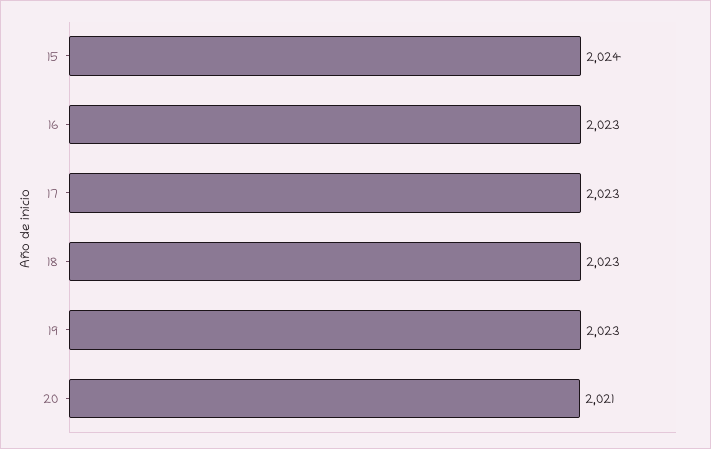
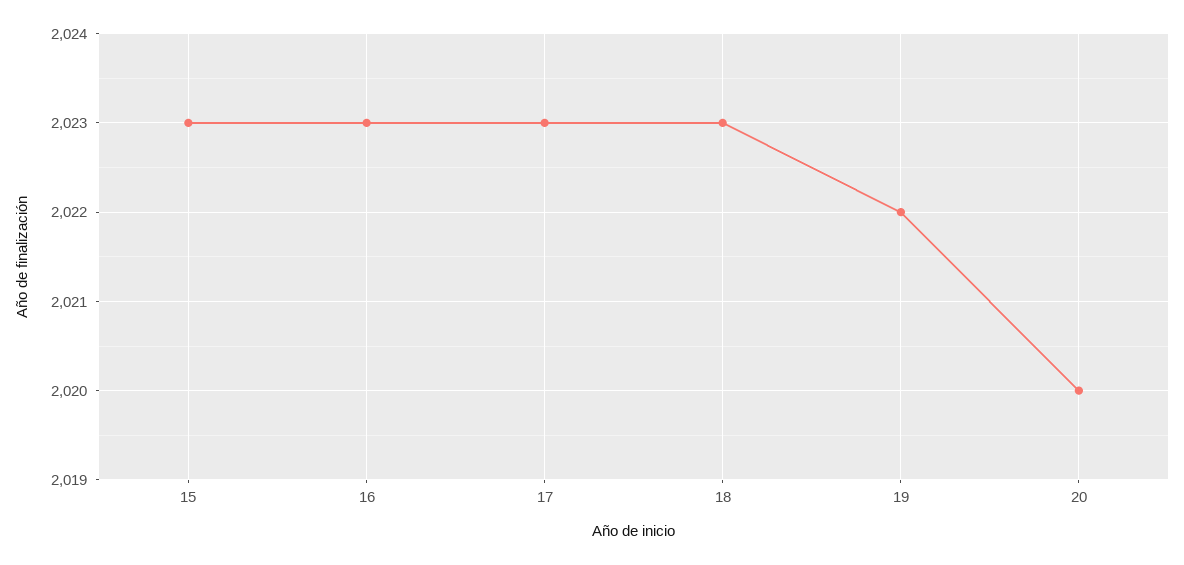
  {
-   "15": 2024,
+   "15": 2023,
    "16": 2023,
    "17": 2023,
    "18": 2023,
-   "19": 2023,
+   "19": 2022,
-   "20": 2021
+   "20": 2020
  }

